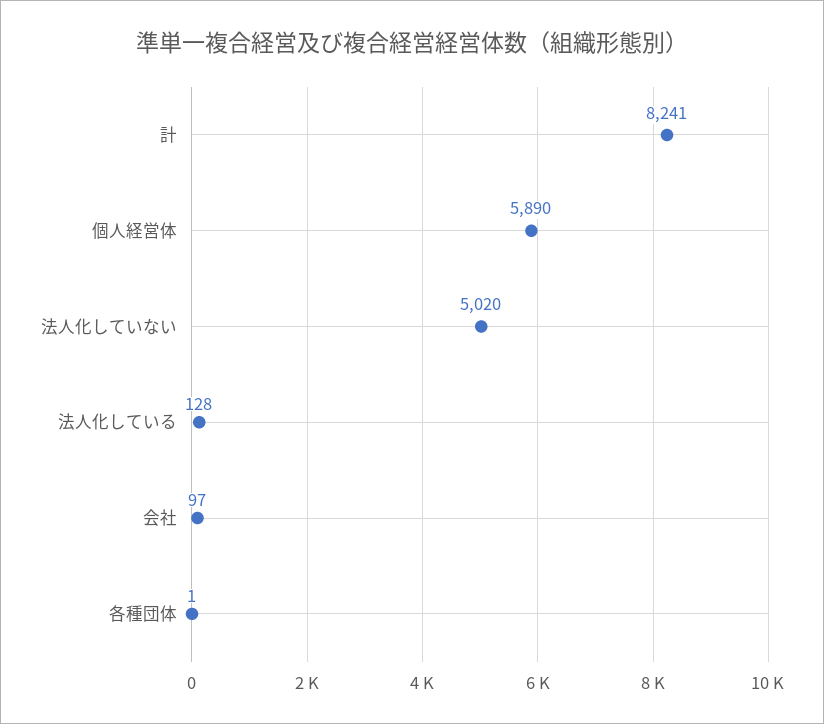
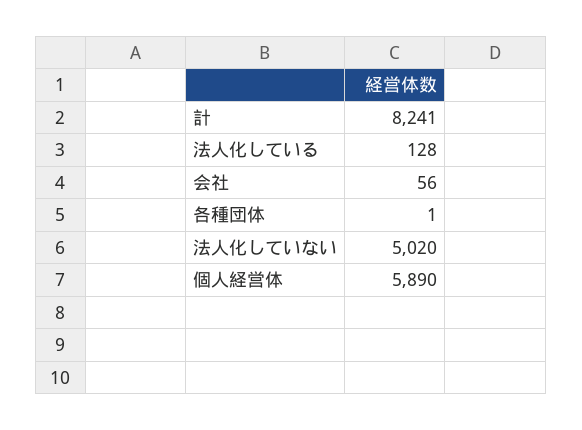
  {
    "計": 8241,
    "個人経営体": 5890,
    "法人化していない": 5020,
    "法人化している": 128,
-   "会社": 97,
+   "会社": 56,
    "各種団体": 1
  }

